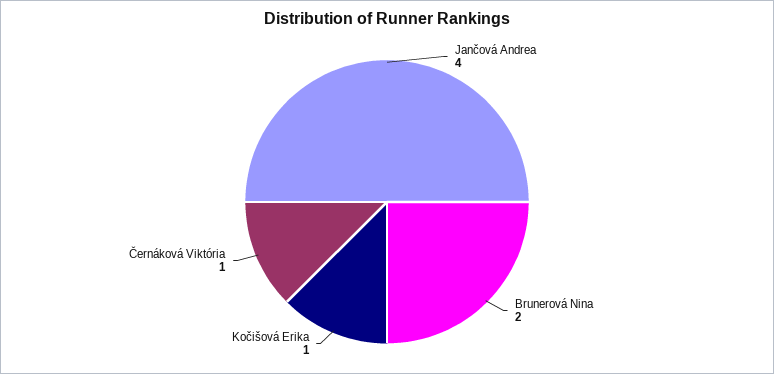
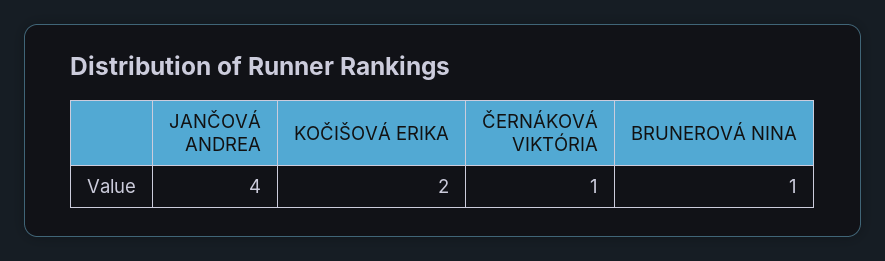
  {
    "Jančová Andrea": 4,
-   "Brunerová Nina": 2,
+   "Brunerová Nina": 1,
-   "Kočišová Erika": 1,
+   "Kočišová Erika": 2,
    "Černáková Viktória": 1
  }

